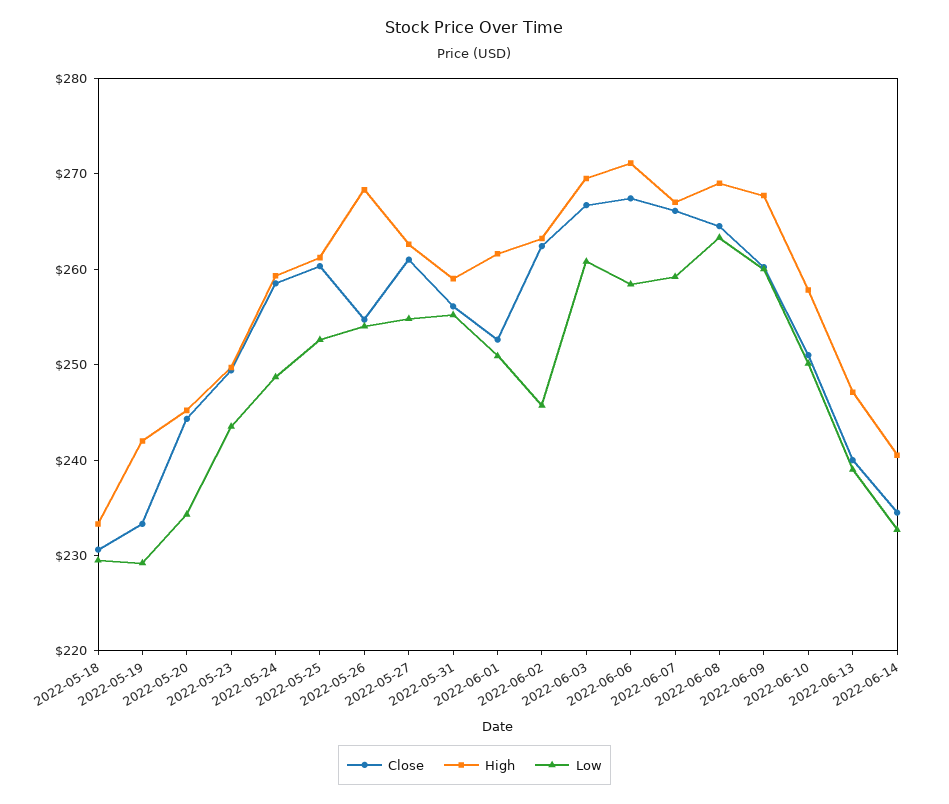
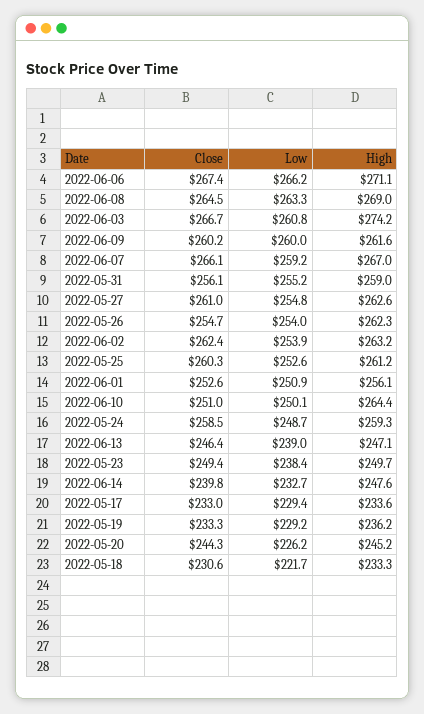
  {
    "Close": {
      "2022-05-18": 230.6,
      "2022-05-19": 233.3,
      "2022-05-20": 244.3,
      "2022-05-23": 249.4,
      "2022-05-24": 258.5,
      "2022-05-25": 260.3,
      "2022-05-26": 254.7,
      "2022-05-27": 261,
      "2022-05-31": 256.1,
      "2022-06-01": 252.6,
      "2022-06-02": 262.4,
      "2022-06-03": 266.7,
      "2022-06-06": 267.4,
      "2022-06-07": 266.1,
      "2022-06-08": 264.5,
      "2022-06-09": 260.2,
      "2022-06-10": 251,
-     "2022-06-13": 240,
+     "2022-06-13": 246.4,
-     "2022-06-14": 234
+     "2022-06-14": 239.8,
+     "2022-05-17": 233
    },
    "High": {
      "2022-05-18": 233.3,
-     "2022-05-19": 242,
+     "2022-05-19": 236.2,
      "2022-05-20": 245.2,
      "2022-05-23": 249.7,
      "2022-05-24": 259.3,
      "2022-05-25": 261.2,
-     "2022-05-26": 268,
+     "2022-05-26": 262.3,
      "2022-05-27": 262.6,
      "2022-05-31": 259,
-     "2022-06-01": 262,
+     "2022-06-01": 256.1,
      "2022-06-02": 263.2,
-     "2022-06-03": 270,
+     "2022-06-03": 274.2,
      "2022-06-06": 271.1,
      "2022-06-07": 267,
      "2022-06-08": 269,
-     "2022-06-09": 268,
+     "2022-06-09": 261.6,
-     "2022-06-10": 258,
+     "2022-06-10": 264.4,
      "2022-06-13": 247.1,
-     "2022-06-14": 240
+     "2022-06-14": 247.6,
+     "2022-05-17": 233.6
    },
    "Low": {
-     "2022-05-18": 230,
+     "2022-05-18": 221.7,
      "2022-05-19": 229.2,
-     "2022-05-20": 234,
+     "2022-05-20": 226.2,
-     "2022-05-23": 244,
+     "2022-05-23": 238.4,
      "2022-05-24": 248.7,
      "2022-05-25": 252.6,
      "2022-05-26": 254,
      "2022-05-27": 254.8,
      "2022-05-31": 255.2,
      "2022-06-01": 250.9,
-     "2022-06-02": 246,
+     "2022-06-02": 253.9,
      "2022-06-03": 260.8,
-     "2022-06-06": 258,
+     "2022-06-06": 266.2,
      "2022-06-07": 259.2,
      "2022-06-08": 263.3,
      "2022-06-09": 260,
      "2022-06-10": 250.1,
      "2022-06-13": 239,
-     "2022-06-14": 232.7
+     "2022-06-14": 232.7,
+     "2022-05-17": 229.4
    }
  }

